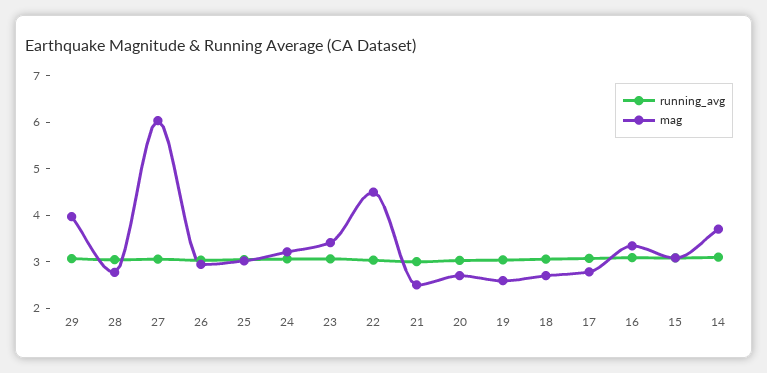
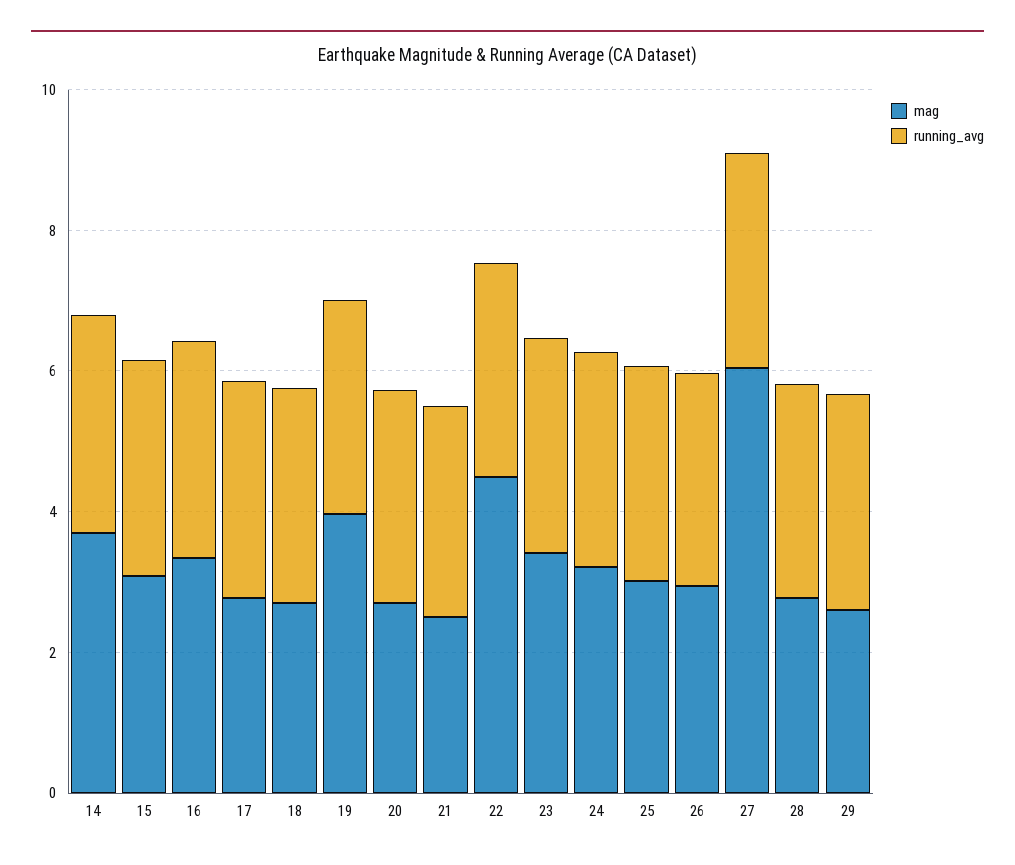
  {
    "running_avg": {
      "29": 3,
      "28": 3,
      "27": 3,
      "26": 3,
      "25": 3,
      "24": 3,
      "23": 3,
      "22": 3,
      "21": 3,
      "20": 3,
      "19": 3,
      "18": 3,
      "17": 3,
      "16": 3,
      "15": 3,
      "14": 3
    },
    "mag": {
-     "29": 4,
+     "29": 2.5,
      "28": 2.8,
      "27": 6,
      "26": 3,
      "25": 3,
      "24": 3.2,
      "23": 3.4,
      "22": 4.6,
      "21": 2.6,
      "20": 2.8,
-     "19": 2.6,
+     "19": 4,
      "18": 2.8,
      "17": 2.8,
      "16": 3.4,
      "15": 3,
      "14": 3.8
    }
  }

